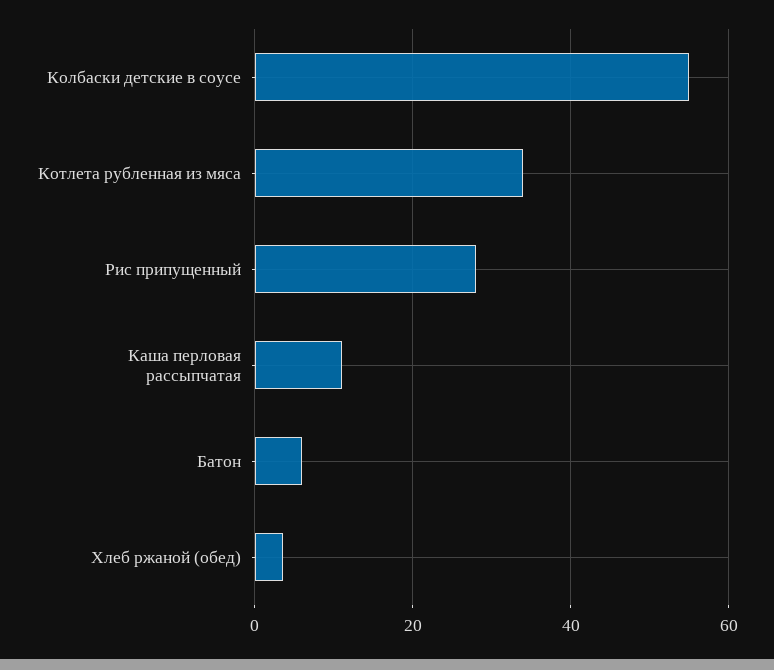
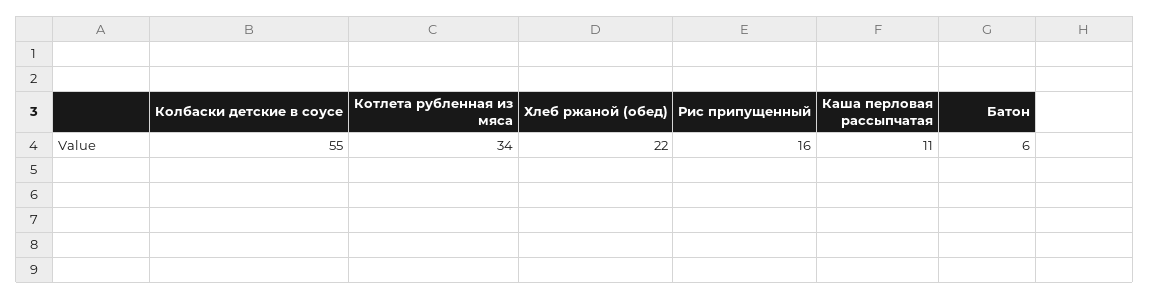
  {
    "Колбаски детские в соусе": 55,
    "Котлета рубленная из мяса": 34,
-   "Рис припущенный": 28,
+   "Рис припущенный": 16,
    "Каша перловая рассыпчатая": 11,
    "Батон": 6,
-   "Хлеб ржаной (обед)": 4
+   "Хлеб ржаной (обед)": 22
  }

